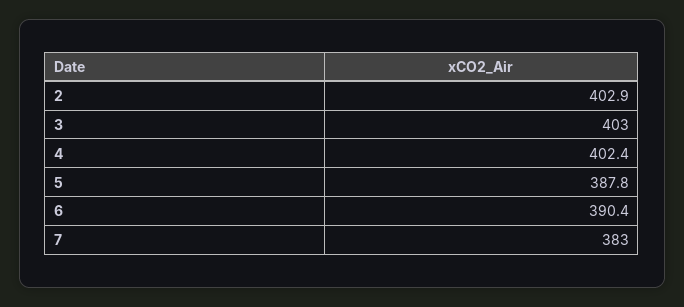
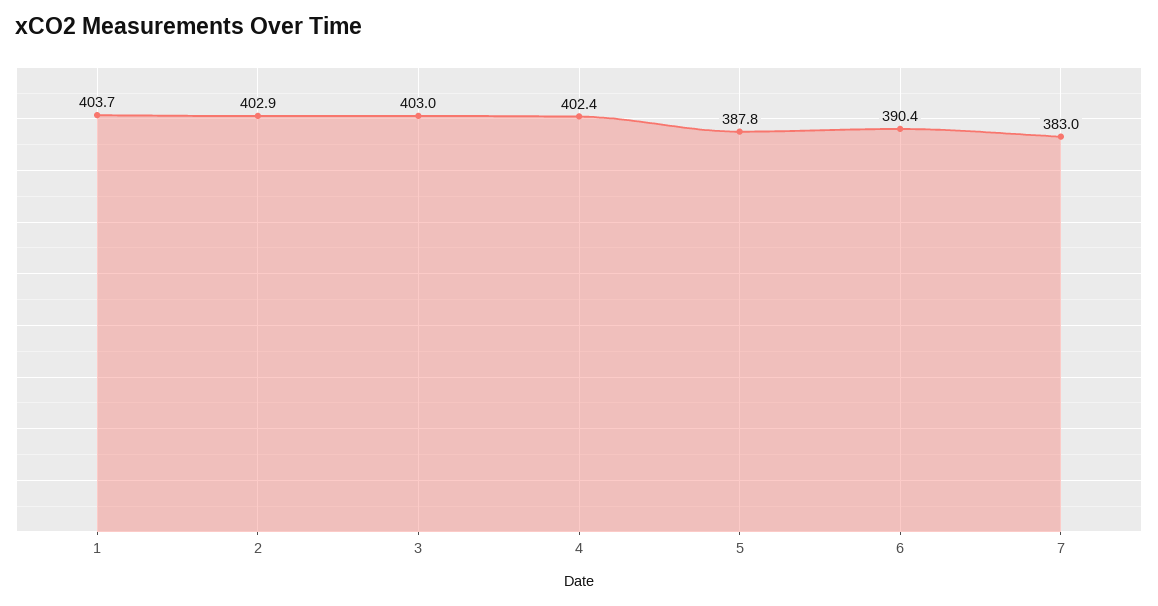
  {
    "2": 402.9,
    "3": 403,
    "4": 402.4,
    "5": 387.8,
    "6": 390.4,
-   "7": 383
+   "7": 383,
+   "1": 403.7
  }

